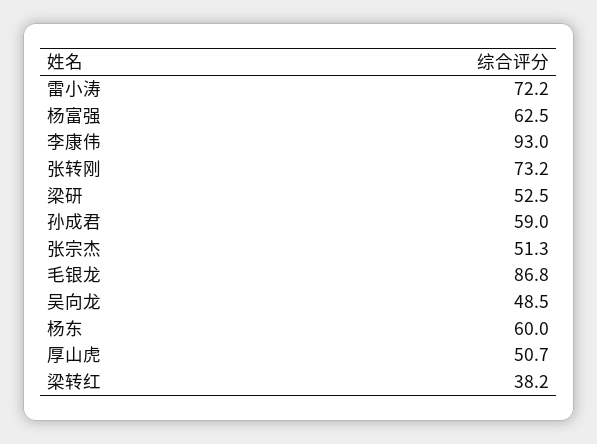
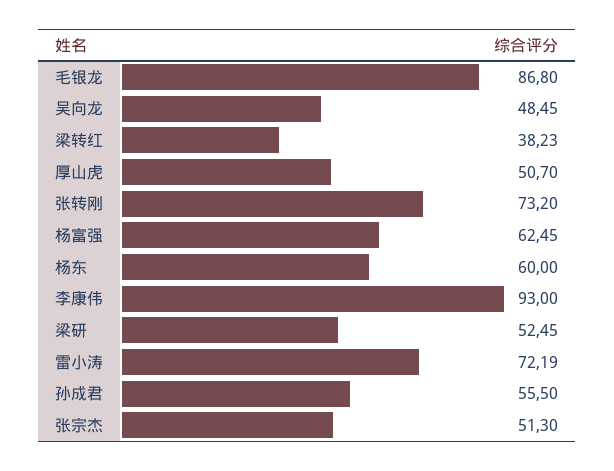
  {
    "雷小涛": 72.19,
    "杨富强": 62.45,
    "李康伟": 93,
    "张转刚": 73.2,
    "梁研": 52.45,
-   "孙成君": 59,
+   "孙成君": 55.5,
    "张宗杰": 51.3,
    "毛银龙": 86.8,
    "吴向龙": 48.45,
    "杨东": 60,
    "厚山虎": 50.7,
    "梁转红": 38.23
  }

